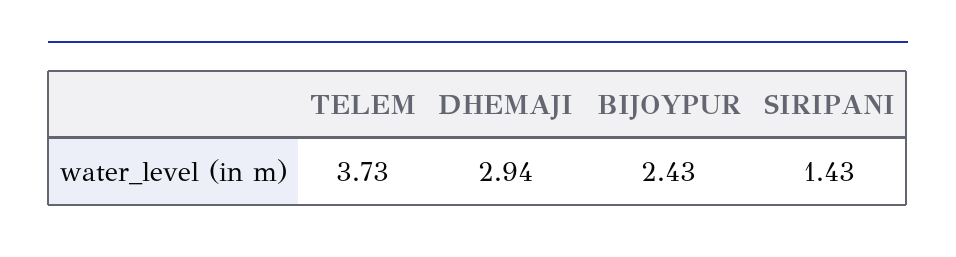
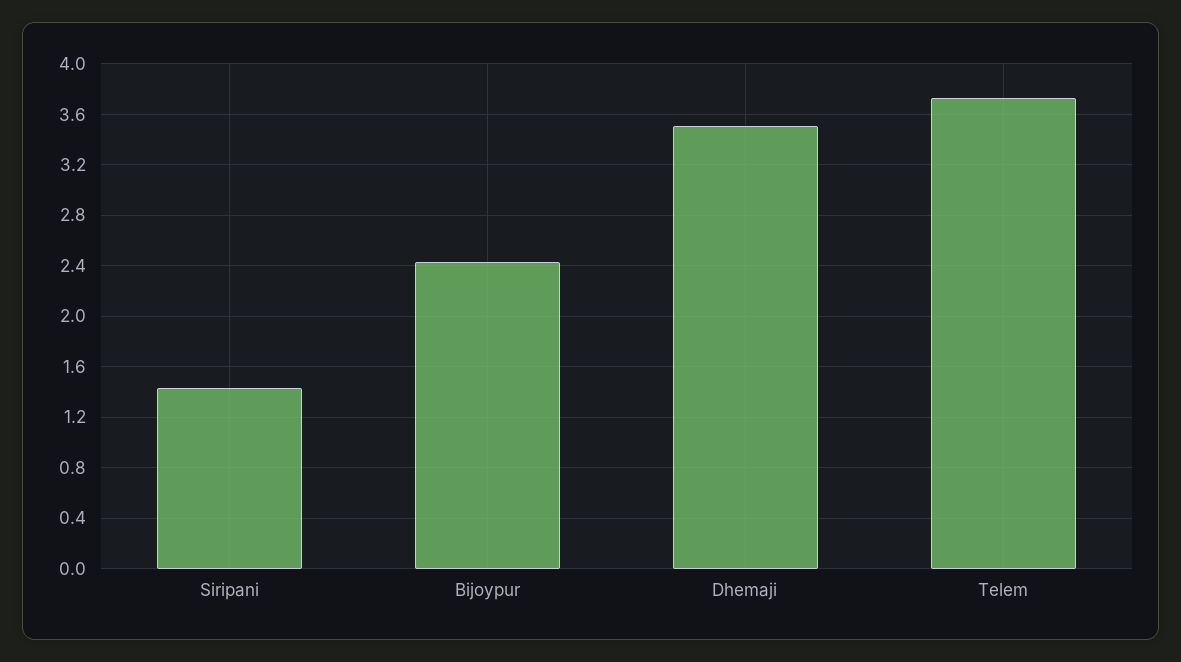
  {
    "TELEM": 3.73,
-   "DHEMAJI": 2.94,
+   "DHEMAJI": 3.5,
    "BIJOYPUR": 2.43,
    "SIRIPANI": 1.43
  }

